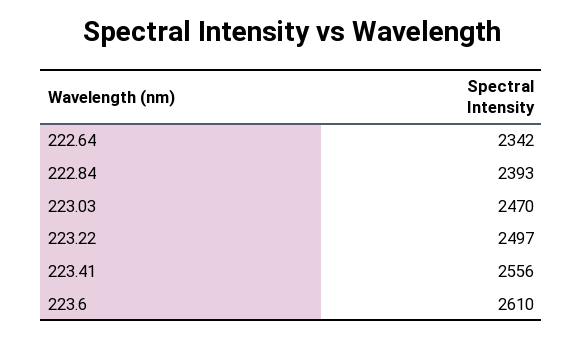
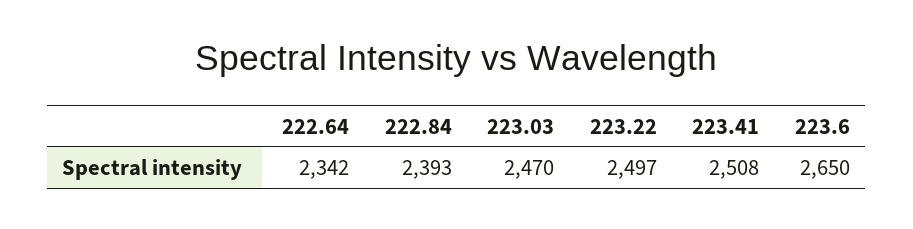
  {
    "222.64": 2342,
    "222.84": 2393,
    "223.03": 2470,
    "223.22": 2497,
-   "223.41": 2556,
+   "223.41": 2508,
-   "223.6": 2610
+   "223.6": 2650
  }

